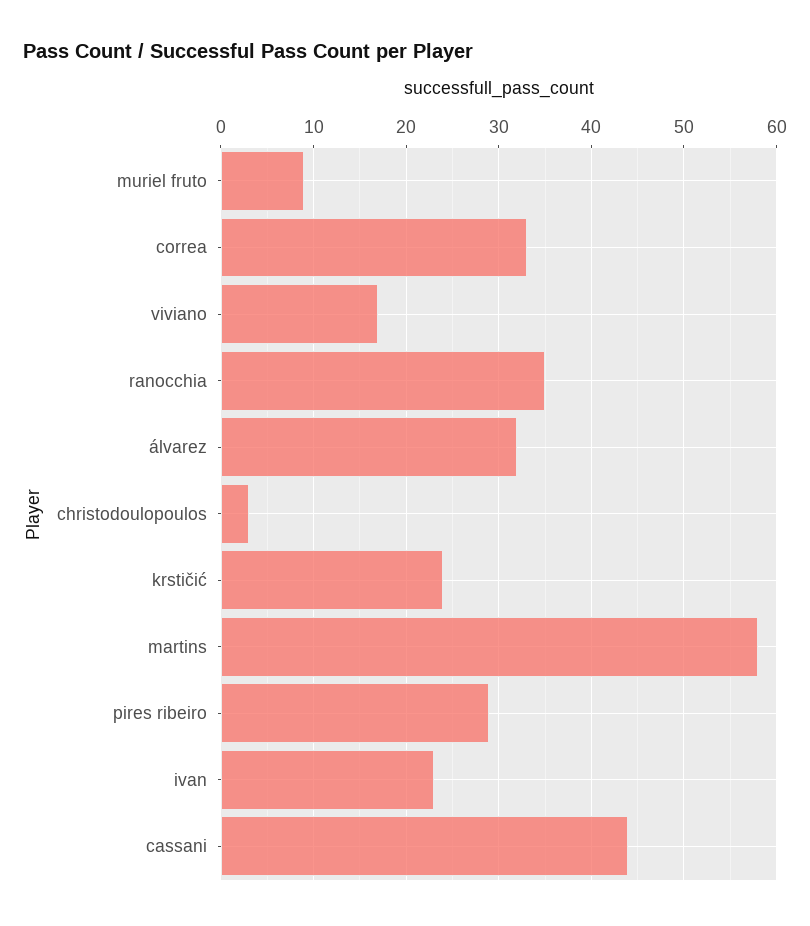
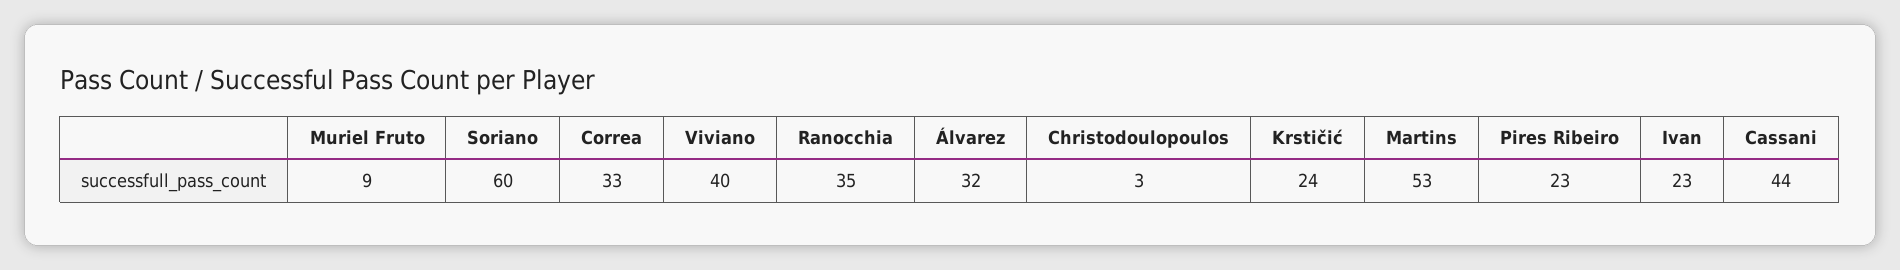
  {
    "muriel fruto": 9,
    "correa": 33,
-   "viviano": 17,
+   "viviano": 40,
    "ranocchia": 35,
    "álvarez": 32,
    "christodoulopoulos": 3,
    "krstičić": 24,
-   "martins": 58,
+   "martins": 53,
-   "pires ribeiro": 29,
+   "pires ribeiro": 23,
    "ivan": 23,
-   "cassani": 44
+   "cassani": 44,
+   "Soriano": 60
  }

